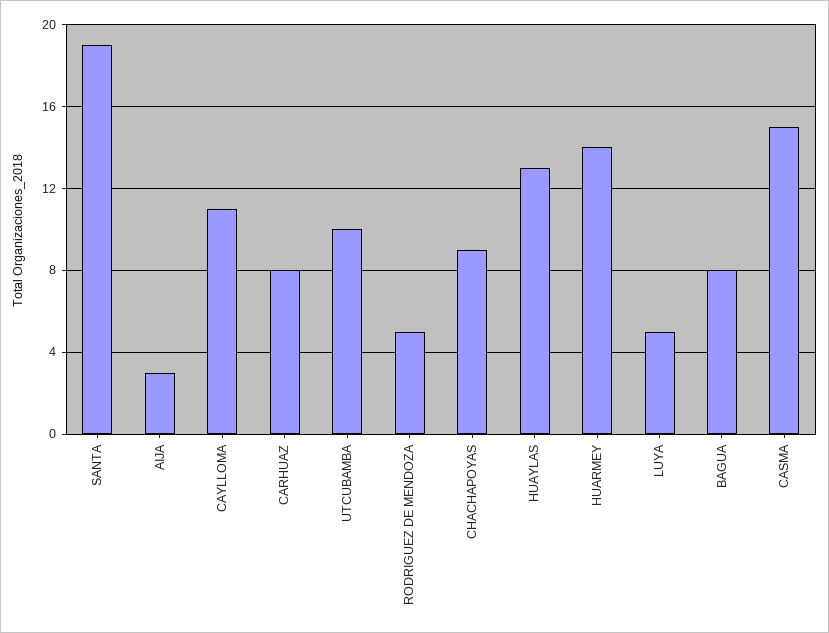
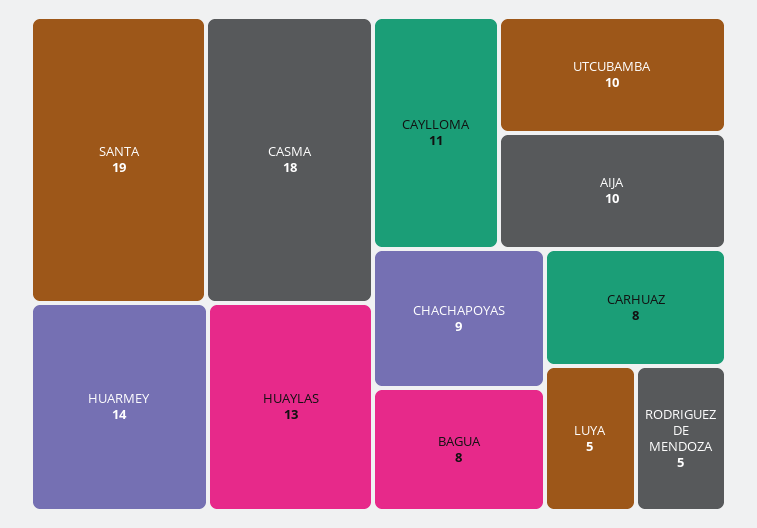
  {
    "SANTA": 19,
-   "AIJA": 3,
+   "AIJA": 10,
    "CAYLLOMA": 11,
    "CARHUAZ": 8,
    "UTCUBAMBA": 10,
    "RODRIGUEZ DE MENDOZA": 5,
    "CHACHAPOYAS": 9,
    "HUAYLAS": 13,
    "HUARMEY": 14,
    "LUYA": 5,
    "BAGUA": 8,
-   "CASMA": 15
+   "CASMA": 18
  }

